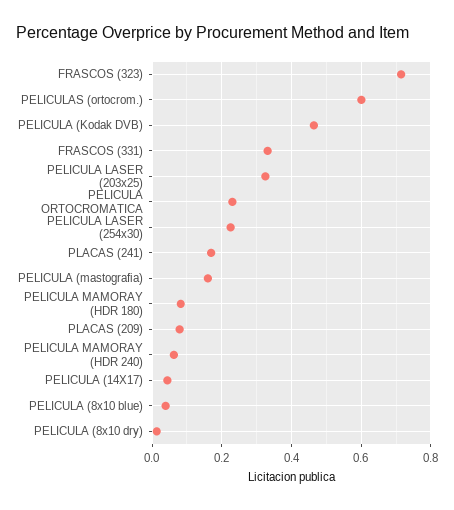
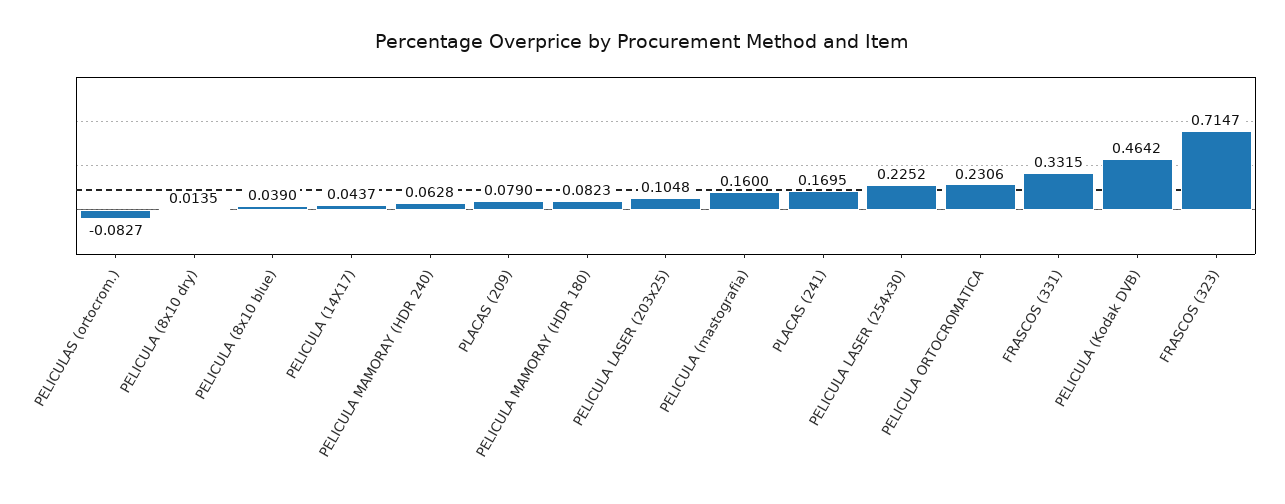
  {
    "FRASCOS (323)": 0.7147,
-   "PELICULAS (ortocrom.)": 0.6,
+   "PELICULAS (ortocrom.)": -0.0827,
    "PELICULA (Kodak DVB)": 0.4642,
    "FRASCOS (331)": 0.3315,
-   "PELICULA LASER (203x25)": 0.32,
+   "PELICULA LASER (203x25)": 0.1048,
    "PELICULA ORTOCROMATICA": 0.2306,
    "PELICULA LASER (254x30)": 0.2252,
    "PLACAS (241)": 0.1695,
    "PELICULA (mastografia)": 0.16,
    "PELICULA MAMORAY (HDR 180)": 0.0823,
    "PLACAS (209)": 0.079,
    "PELICULA MAMORAY (HDR 240)": 0.0628,
    "PELICULA (14X17)": 0.0437,
    "PELICULA (8x10 blue)": 0.039,
    "PELICULA (8x10 dry)": 0.0135
  }

